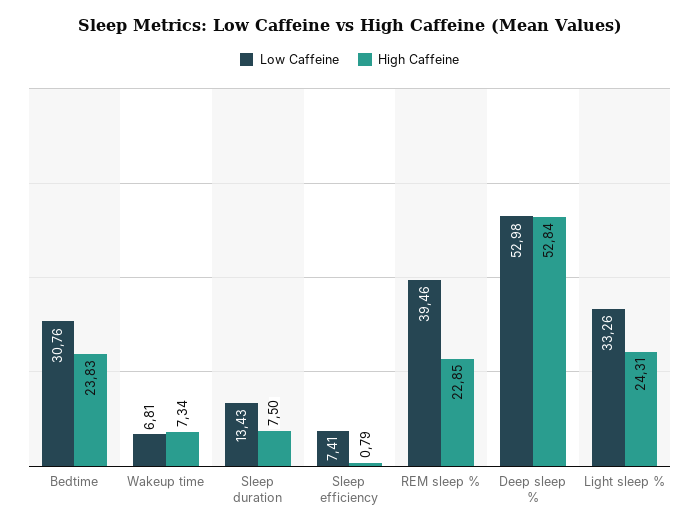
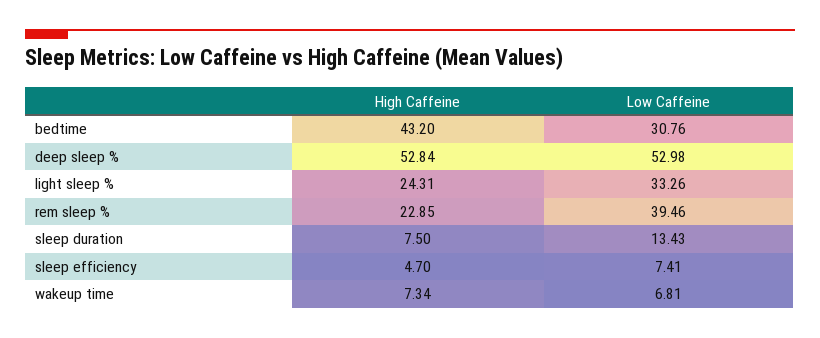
  {
    "Low Caffeine": {
      "Bedtime": 30.76,
      "Wakeup time": 6.81,
      "Sleep duration": 13.43,
      "Sleep efficiency": 7.41,
      "REM sleep %": 39.46,
      "Deep sleep %": 52.98,
      "Light sleep %": 33.26
    },
    "High Caffeine": {
-     "Bedtime": 23.83,
+     "Bedtime": 43.2,
      "Wakeup time": 7.34,
      "Sleep duration": 7.5,
-     "Sleep efficiency": 0.79,
+     "Sleep efficiency": 4.7,
      "REM sleep %": 22.85,
      "Deep sleep %": 52.84,
      "Light sleep %": 24.31
    }
  }

